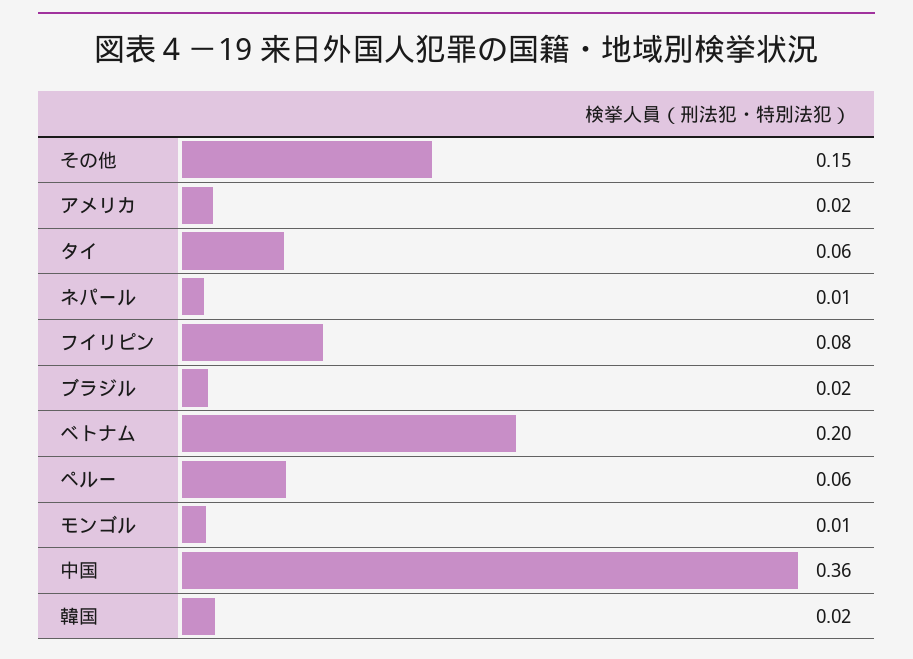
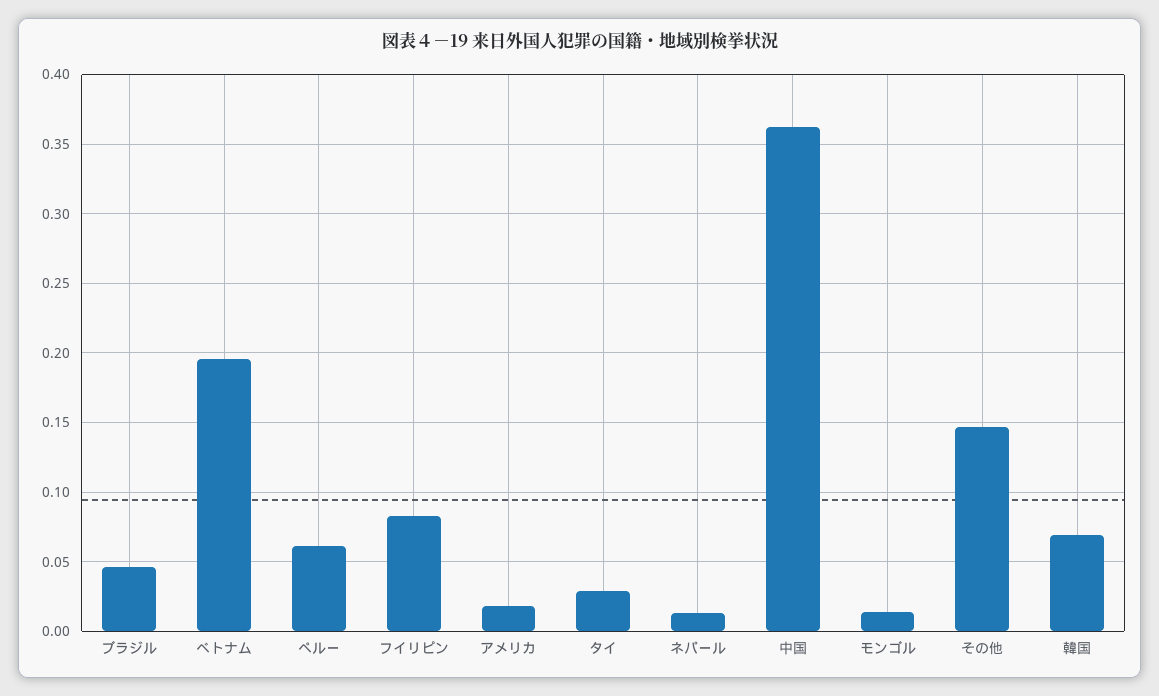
  {
    "その他": 0.15,
    "アメリカ": 0.02,
-   "タイ": 0.06,
+   "タイ": 0.03,
    "ネパール": 0.01,
    "フイリピン": 0.08,
-   "ブラジル": 0.02,
+   "ブラジル": 0.045,
    "ベトナム": 0.2,
    "ペルー": 0.06,
    "モンゴル": 0.01,
    "中国": 0.36,
-   "韓国": 0.02
+   "韓国": 0.07
  }

